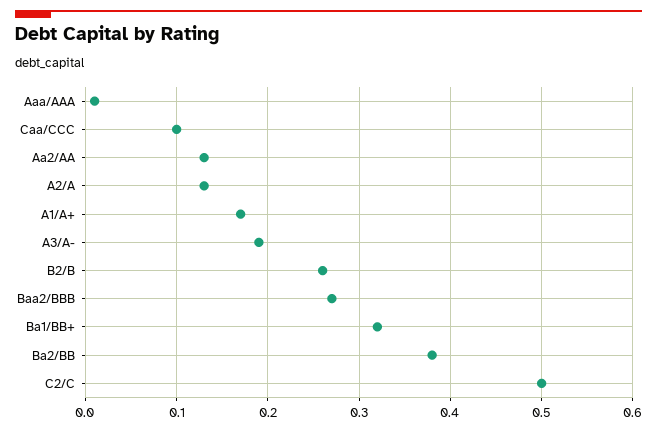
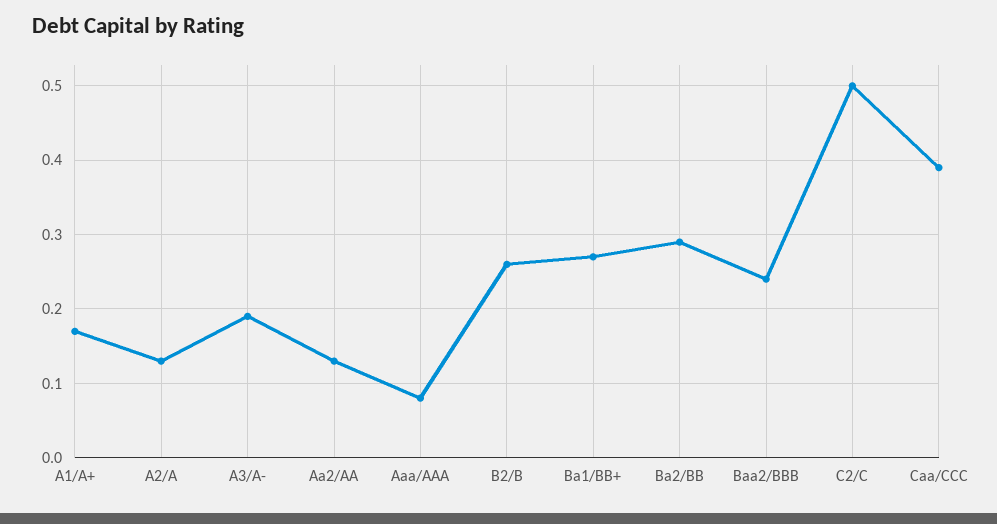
  {
-   "Aaa/AAA": 0.01,
+   "Aaa/AAA": 0.08,
-   "Caa/CCC": 0.1,
+   "Caa/CCC": 0.39,
    "Aa2/AA": 0.13,
    "A2/A": 0.13,
    "A1/A+": 0.17,
    "A3/A-": 0.19,
    "B2/B": 0.26,
-   "Baa2/BBB": 0.27,
+   "Baa2/BBB": 0.24,
-   "Ba1/BB+": 0.32,
+   "Ba1/BB+": 0.27,
-   "Ba2/BB": 0.38,
+   "Ba2/BB": 0.29,
    "C2/C": 0.5
  }

